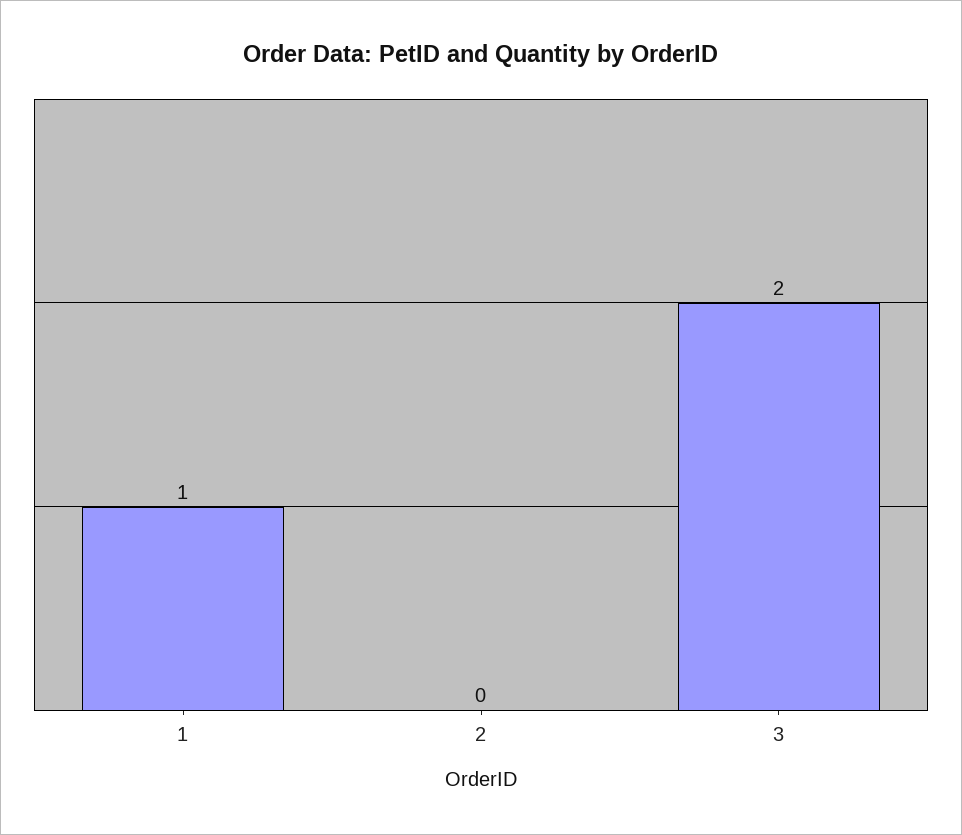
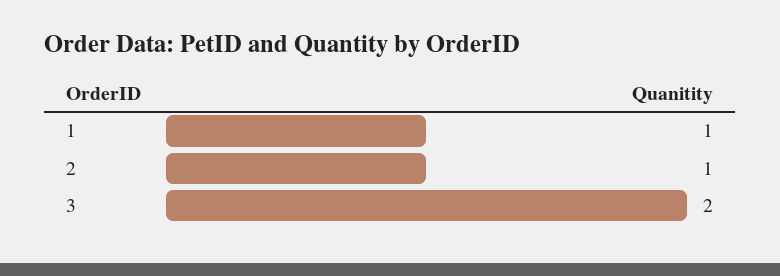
  {
    "1": 1,
-   "2": 0,
+   "2": 1,
    "3": 2
  }

